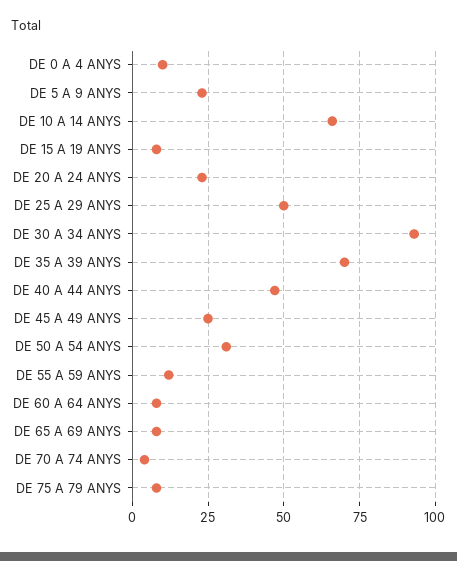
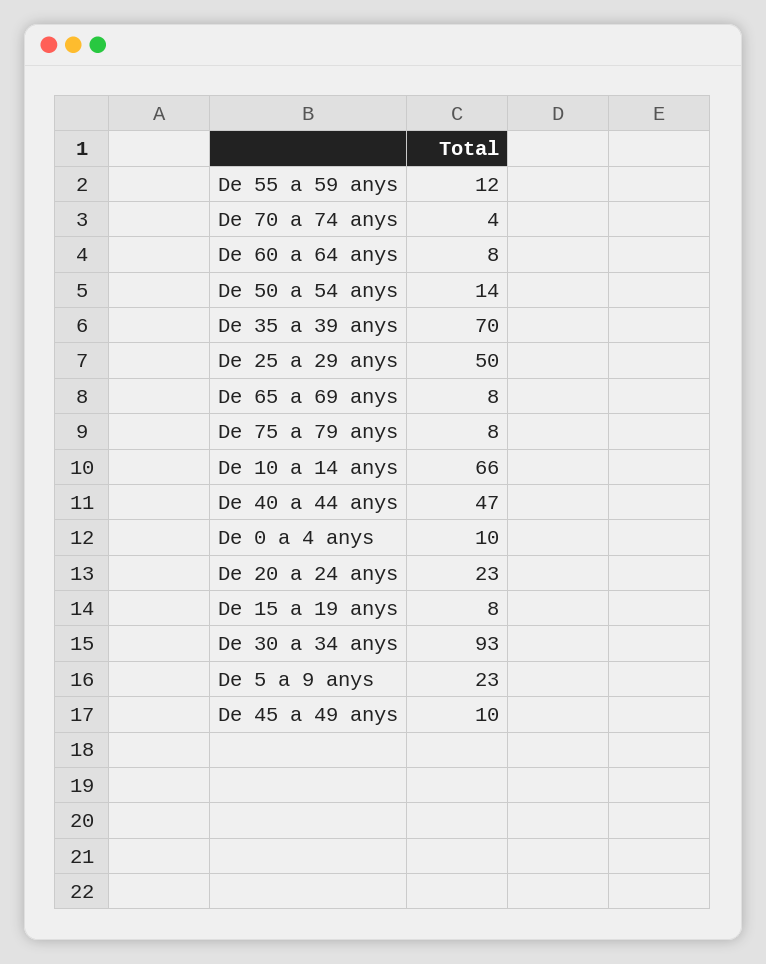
  {
    "DE 0 A 4 ANYS": 10,
    "DE 5 A 9 ANYS": 23,
    "DE 10 A 14 ANYS": 66,
    "DE 15 A 19 ANYS": 8,
    "DE 20 A 24 ANYS": 23,
    "DE 25 A 29 ANYS": 50,
    "DE 30 A 34 ANYS": 93,
    "DE 35 A 39 ANYS": 70,
    "DE 40 A 44 ANYS": 47,
-   "DE 45 A 49 ANYS": 25,
+   "DE 45 A 49 ANYS": 10,
-   "DE 50 A 54 ANYS": 30,
+   "DE 50 A 54 ANYS": 14,
    "DE 55 A 59 ANYS": 12,
    "DE 60 A 64 ANYS": 8,
    "DE 65 A 69 ANYS": 8,
    "DE 70 A 74 ANYS": 4,
    "DE 75 A 79 ANYS": 8
  }

